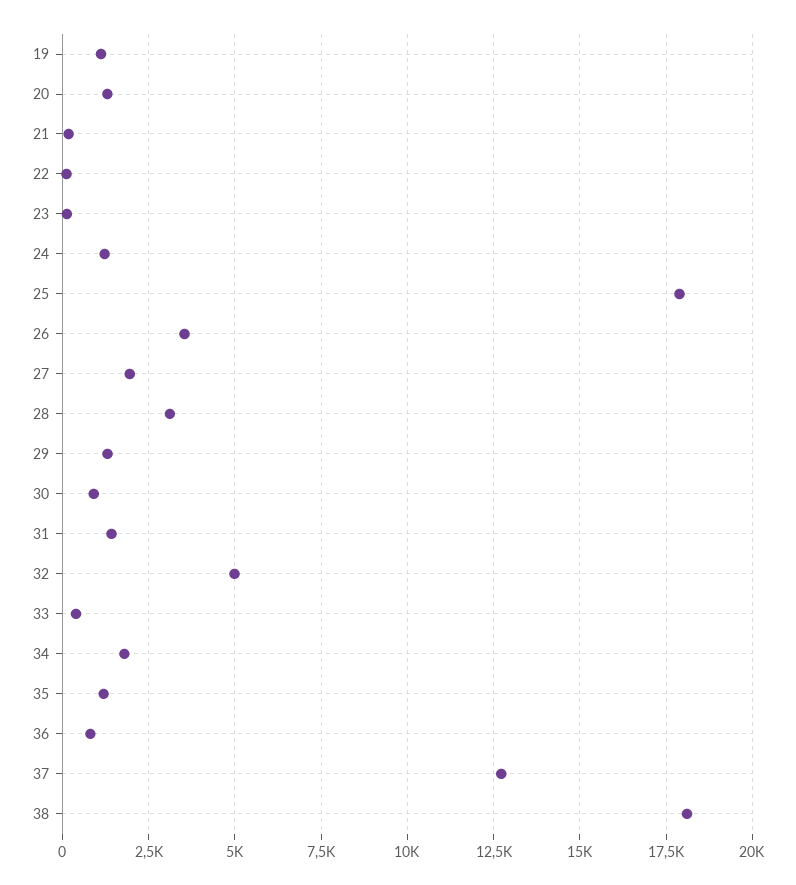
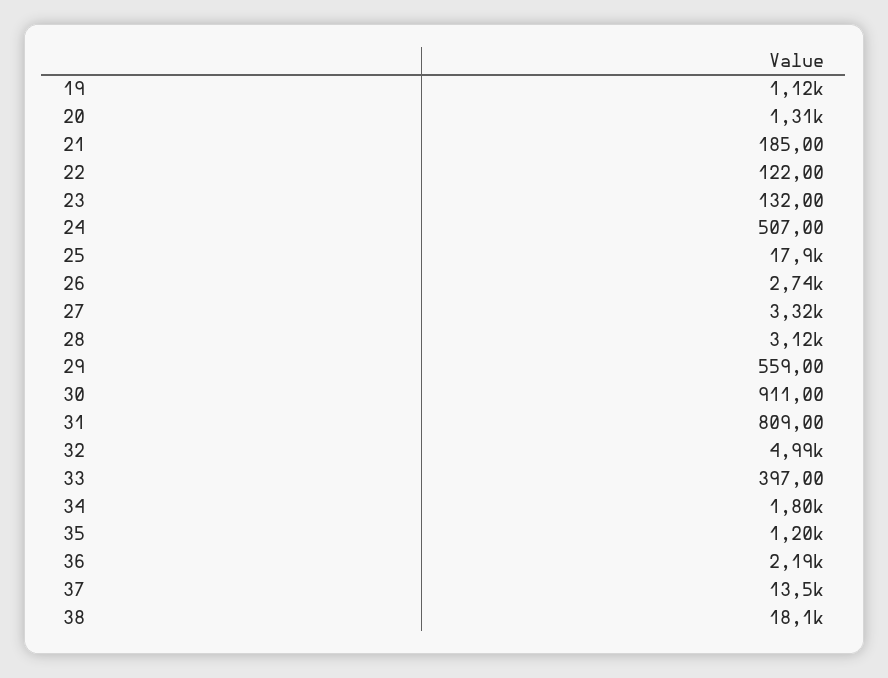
  {
    "19": 1120,
    "20": 1310,
    "21": 185,
    "22": 122,
    "23": 132,
-   "24": 1250,
+   "24": 507,
    "25": 17900,
-   "26": 3500,
+   "26": 2740,
-   "27": 2000,
+   "27": 3320,
    "28": 3120,
-   "29": 1250,
+   "29": 559,
    "30": 911,
-   "31": 1500,
+   "31": 809,
    "32": 4990,
    "33": 397,
    "34": 1800,
    "35": 1200,
-   "36": 750,
+   "36": 2190,
-   "37": 12750,
+   "37": 13500,
    "38": 18100
  }

